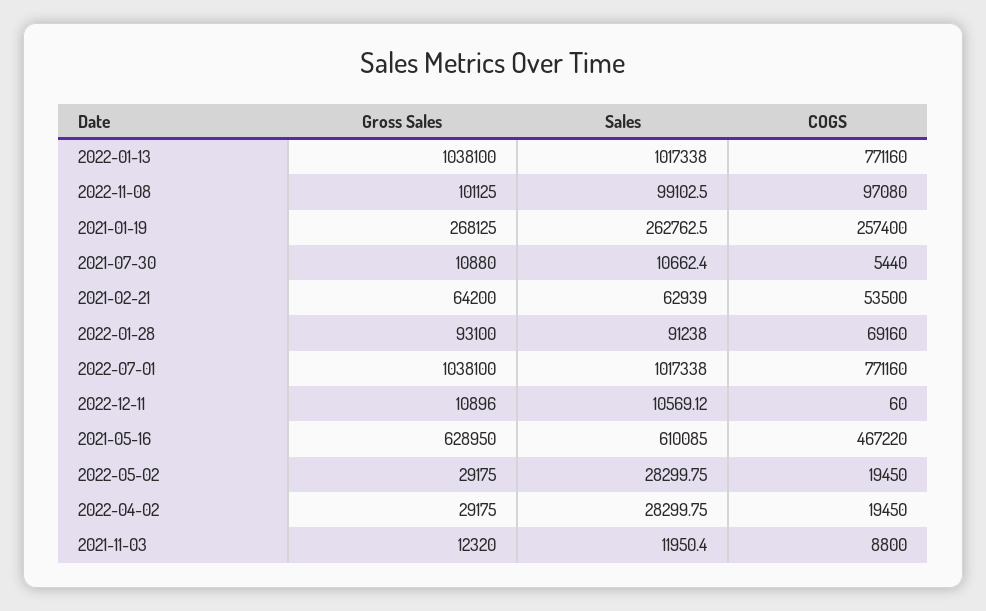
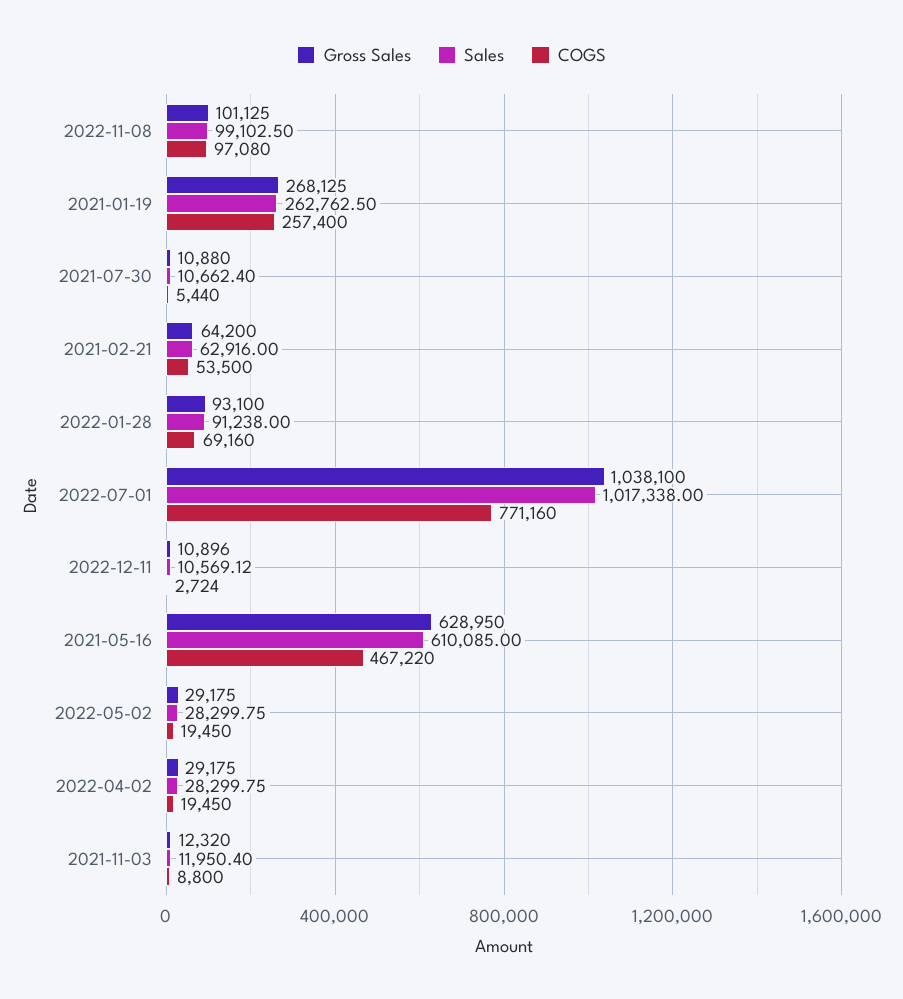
  {
    "Gross Sales": {
-     "2022-01-13": 1038100,
      "2022-11-08": 101125,
      "2021-01-19": 268125,
      "2021-07-30": 10880,
      "2021-02-21": 64200,
      "2022-01-28": 93100,
      "2022-07-01": 1038100,
      "2022-12-11": 10896,
      "2021-05-16": 628950,
      "2022-05-02": 29175,
      "2022-04-02": 29175,
      "2021-11-03": 12320
    },
    "Sales": {
-     "2022-01-13": 1017338,
      "2022-11-08": 99102.5,
      "2021-01-19": 262762.5,
      "2021-07-30": 10662.4,
-     "2021-02-21": 62939,
+     "2021-02-21": 62916,
      "2022-01-28": 91238,
      "2022-07-01": 1017338,
      "2022-12-11": 10569.12,
      "2021-05-16": 610085,
      "2022-05-02": 28299.75,
      "2022-04-02": 28299.75,
      "2021-11-03": 11950.4
    },
    "COGS": {
-     "2022-01-13": 771160,
      "2022-11-08": 97080,
      "2021-01-19": 257400,
      "2021-07-30": 5440,
      "2021-02-21": 53500,
      "2022-01-28": 69160,
      "2022-07-01": 771160,
-     "2022-12-11": 60,
+     "2022-12-11": 2724,
      "2021-05-16": 467220,
      "2022-05-02": 19450,
      "2022-04-02": 19450,
      "2021-11-03": 8800
    }
  }

